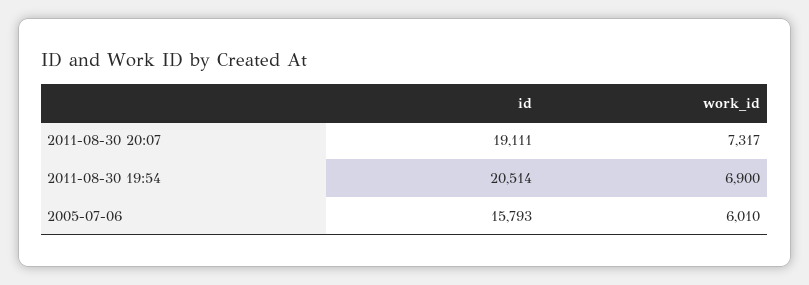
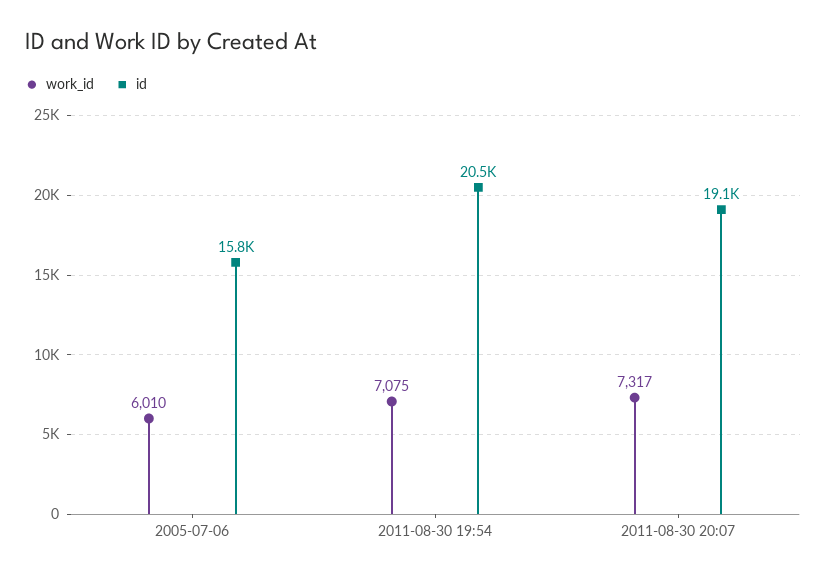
  {
    "id": {
      "2011-08-30 20:07": 19111,
      "2011-08-30 19:54": 20514,
      "2005-07-06": 15793
    },
    "work_id": {
      "2011-08-30 20:07": 7317,
-     "2011-08-30 19:54": 6900,
+     "2011-08-30 19:54": 7075,
      "2005-07-06": 6010
    }
  }

